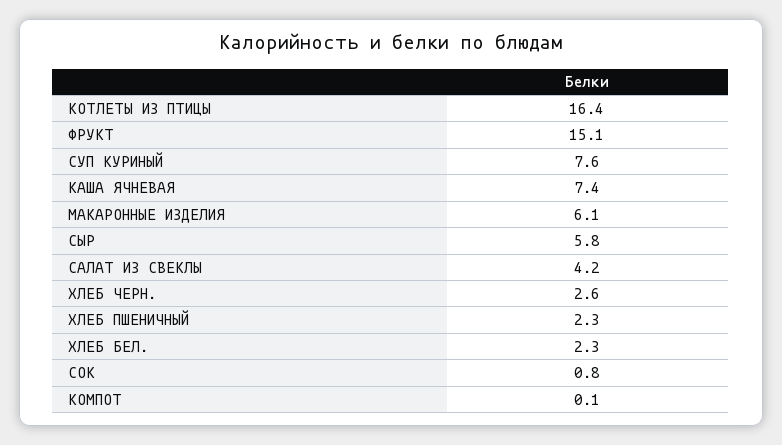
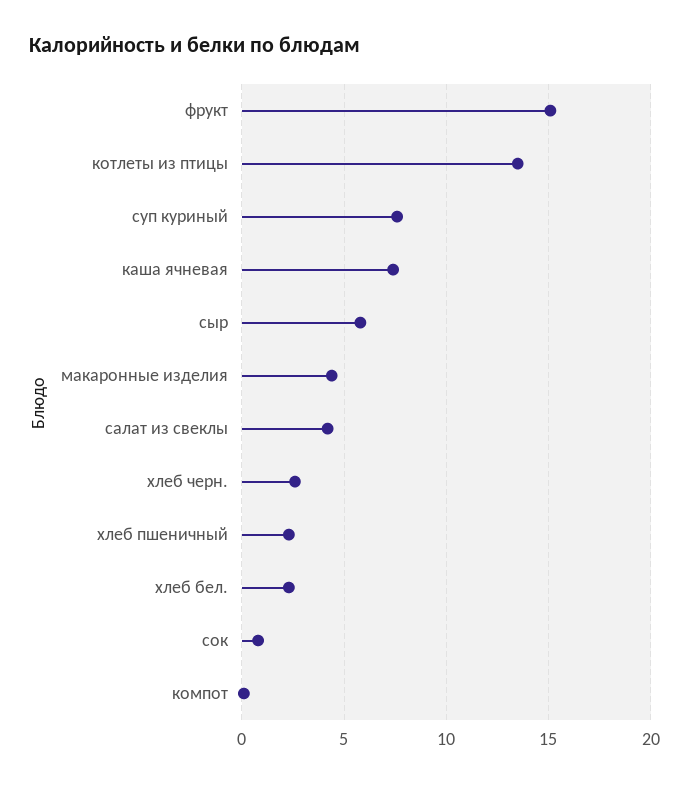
  {
-   "КОТЛЕТЫ ИЗ ПТИЦЫ": 16.4,
+   "КОТЛЕТЫ ИЗ ПТИЦЫ": 13.5,
    "ФРУКТ": 15.1,
    "СУП КУРИНЫЙ": 7.6,
    "КАША ЯЧНЕВАЯ": 7.4,
-   "МАКАРОННЫЕ ИЗДЕЛИЯ": 6.1,
+   "МАКАРОННЫЕ ИЗДЕЛИЯ": 4.5,
    "СЫР": 5.8,
    "САЛАТ ИЗ СВЕКЛЫ": 4.2,
    "ХЛЕБ ЧЕРН.": 2.6,
    "ХЛЕБ ПШЕНИЧНЫЙ": 2.3,
    "ХЛЕБ БЕЛ.": 2.3,
    "СОК": 0.8,
    "КОМПОТ": 0.1
  }

